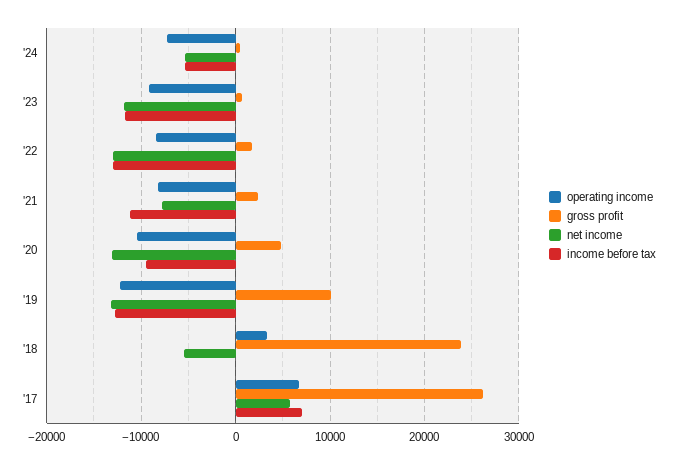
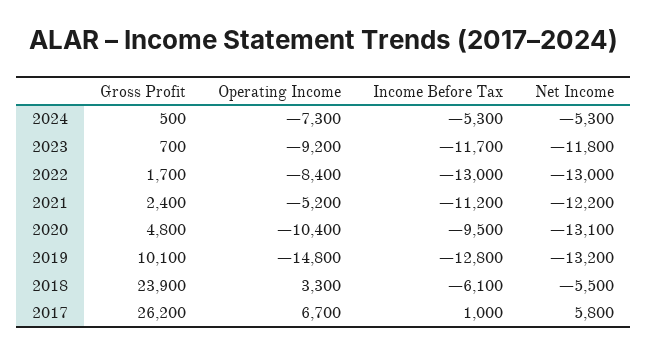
  {
    "operating income": {
      "'24": -7300,
      "'23": -9200,
      "'22": -8400,
-     "'21": -8000,
+     "'21": -5200,
      "'20": -10400,
-     "'19": -12000,
+     "'19": -14800,
      "'18": 3300,
      "'17": 6700
    },
    "gross profit": {
      "'24": 500,
      "'23": 700,
      "'22": 1700,
      "'21": 2400,
      "'20": 4800,
      "'19": 10100,
      "'18": 23900,
      "'17": 26200
    },
    "net income": {
      "'24": -5300,
      "'23": -11800,
      "'22": -13000,
-     "'21": -8000,
+     "'21": -12200,
      "'20": -13100,
      "'19": -13200,
      "'18": -5500,
      "'17": 5800
    },
    "income before tax": {
      "'24": -5300,
      "'23": -11700,
      "'22": -13000,
      "'21": -11200,
      "'20": -9500,
      "'19": -12800,
-     "'18": 0,
+     "'18": -6100,
-     "'17": 7000
+     "'17": 1000
    }
  }

